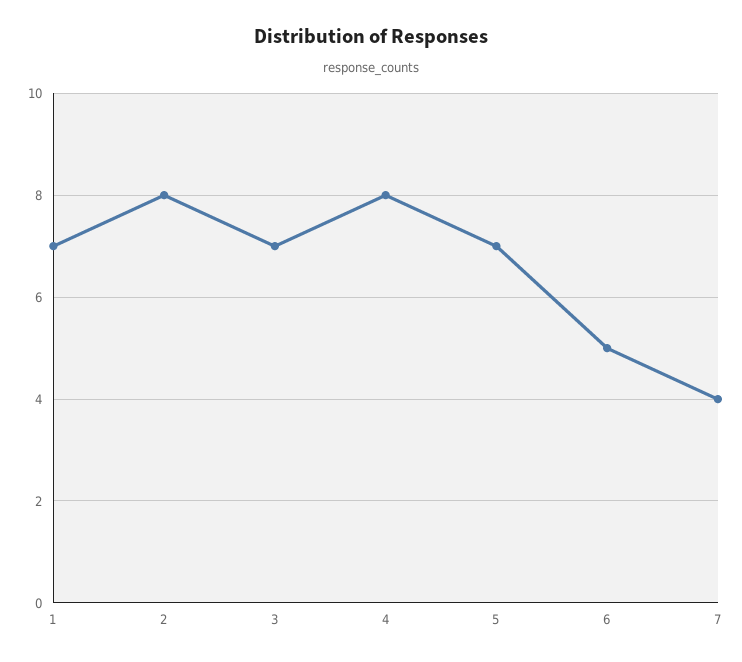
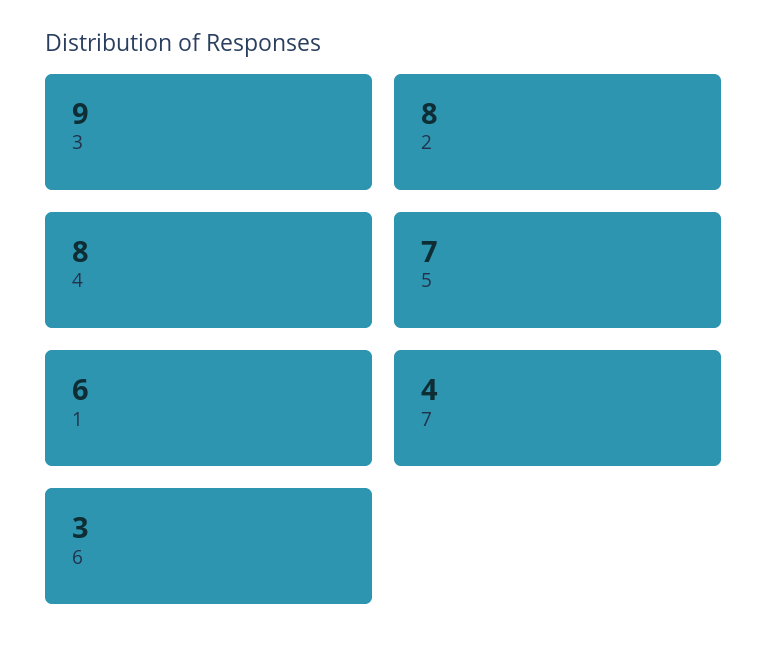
  {
-   "1": 7,
+   "1": 6,
    "2": 8,
-   "3": 7,
+   "3": 9,
    "4": 8,
    "5": 7,
-   "6": 5,
+   "6": 3,
    "7": 4
  }

